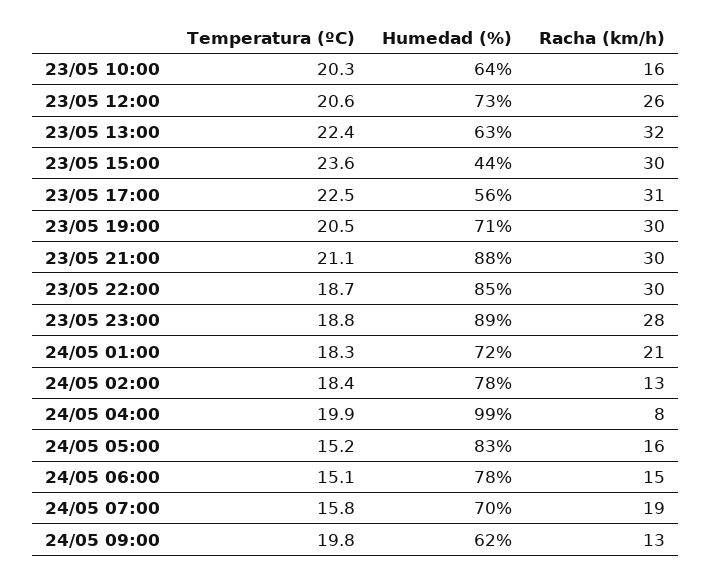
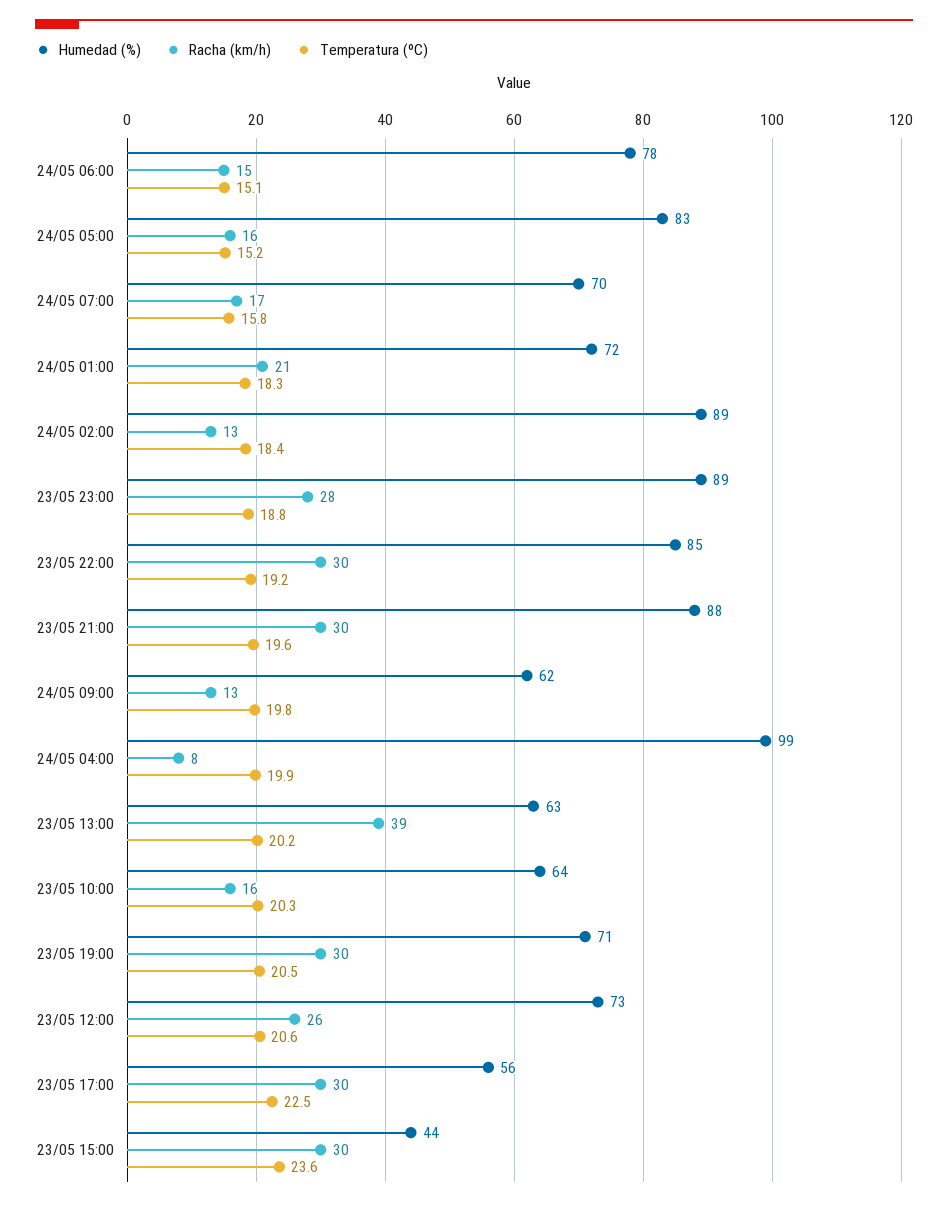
  {
    "Temperatura (ºC)": {
      "23/05 10:00": 20.3,
      "23/05 12:00": 20.6,
-     "23/05 13:00": 22.4,
+     "23/05 13:00": 20.2,
      "23/05 15:00": 23.6,
      "23/05 17:00": 22.5,
      "23/05 19:00": 20.5,
-     "23/05 21:00": 21.1,
+     "23/05 21:00": 19.6,
-     "23/05 22:00": 18.7,
+     "23/05 22:00": 19.2,
      "23/05 23:00": 18.8,
      "24/05 01:00": 18.3,
      "24/05 02:00": 18.4,
      "24/05 04:00": 19.9,
      "24/05 05:00": 15.2,
      "24/05 06:00": 15.1,
      "24/05 07:00": 15.8,
      "24/05 09:00": 19.8
    },
    "Humedad (%)": {
      "23/05 10:00": 64,
      "23/05 12:00": 73,
      "23/05 13:00": 63,
      "23/05 15:00": 44,
      "23/05 17:00": 56,
      "23/05 19:00": 71,
      "23/05 21:00": 88,
      "23/05 22:00": 85,
      "23/05 23:00": 89,
      "24/05 01:00": 72,
-     "24/05 02:00": 78,
+     "24/05 02:00": 89,
      "24/05 04:00": 99,
      "24/05 05:00": 83,
      "24/05 06:00": 78,
      "24/05 07:00": 70,
      "24/05 09:00": 62
    },
    "Racha (km/h)": {
      "23/05 10:00": 16,
      "23/05 12:00": 26,
-     "23/05 13:00": 32,
+     "23/05 13:00": 39,
      "23/05 15:00": 30,
-     "23/05 17:00": 31,
+     "23/05 17:00": 30,
      "23/05 19:00": 30,
      "23/05 21:00": 30,
      "23/05 22:00": 30,
      "23/05 23:00": 28,
      "24/05 01:00": 21,
      "24/05 02:00": 13,
      "24/05 04:00": 8,
      "24/05 05:00": 16,
      "24/05 06:00": 15,
-     "24/05 07:00": 19,
+     "24/05 07:00": 17,
      "24/05 09:00": 13
    }
  }

